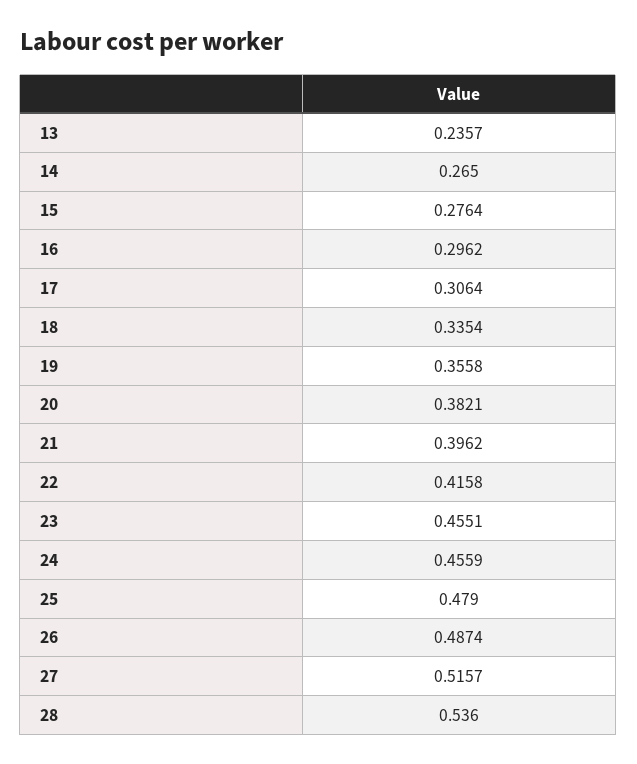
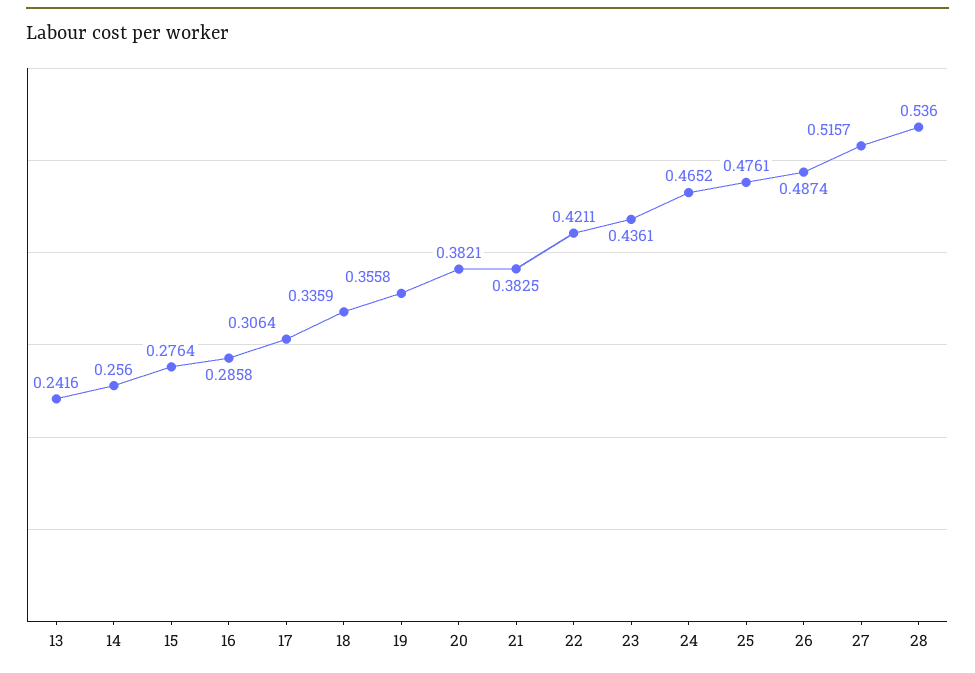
  {
-   "13": 0.2357,
+   "13": 0.2416,
-   "14": 0.265,
+   "14": 0.256,
    "15": 0.2764,
-   "16": 0.2962,
+   "16": 0.2858,
    "17": 0.3064,
-   "18": 0.3354,
+   "18": 0.3359,
    "19": 0.3558,
    "20": 0.3821,
-   "21": 0.3962,
+   "21": 0.3825,
-   "22": 0.4158,
+   "22": 0.4211,
-   "23": 0.4551,
+   "23": 0.4361,
-   "24": 0.4559,
+   "24": 0.4652,
-   "25": 0.479,
+   "25": 0.4761,
    "26": 0.4874,
    "27": 0.5157,
    "28": 0.536
  }

